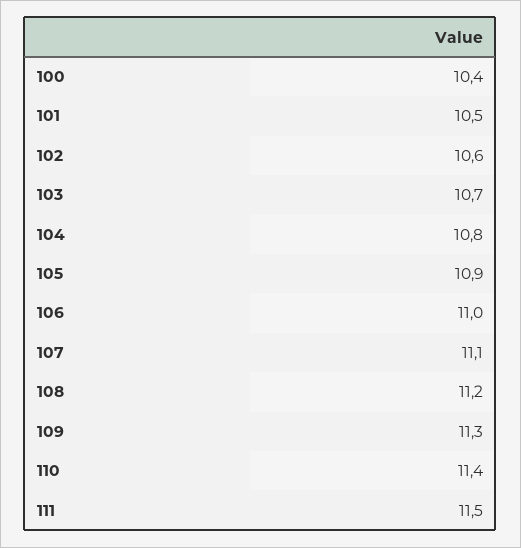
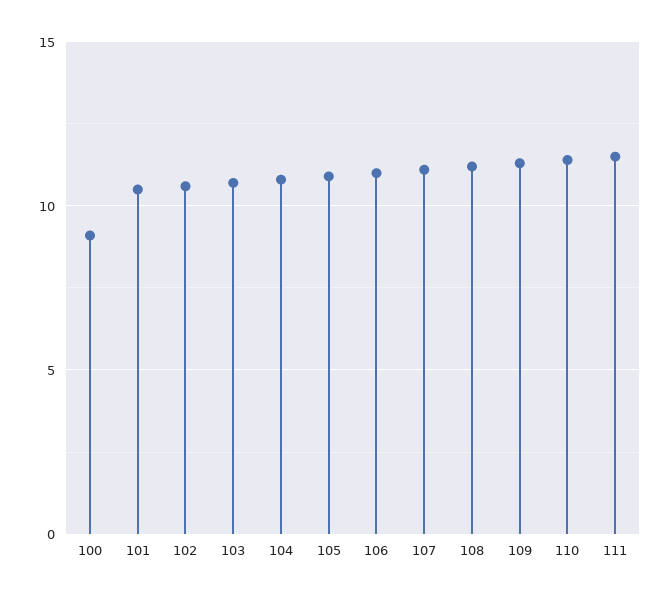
  {
-   "100": 10.4,
+   "100": 9,
    "101": 10.5,
    "102": 10.6,
    "103": 10.7,
    "104": 10.8,
    "105": 10.9,
    "106": 11,
    "107": 11.1,
    "108": 11.2,
    "109": 11.3,
    "110": 11.4,
    "111": 11.5
  }

